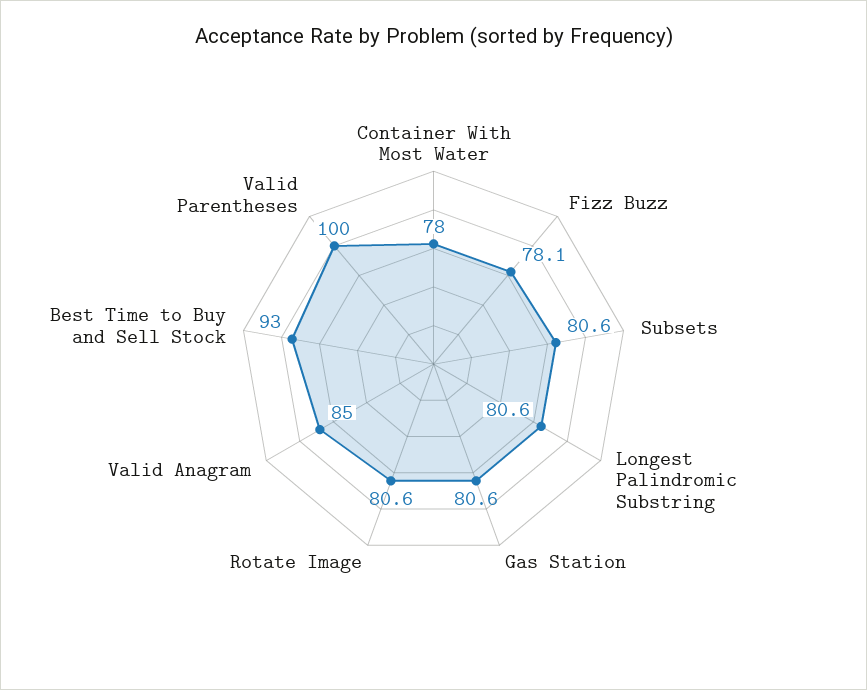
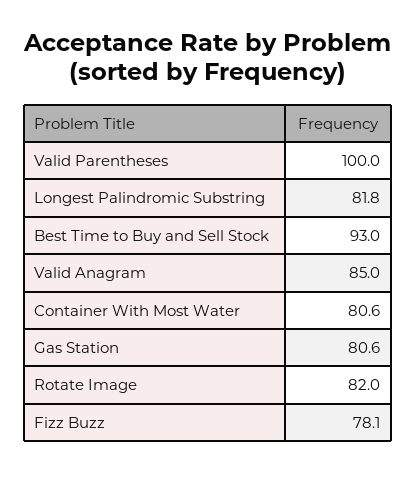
  {
-   "Container With Most Water": 78,
+   "Container With Most Water": 80.6,
    "Fizz Buzz": 78.1,
-   "Subsets": 80.6,
-   "Longest Palindromic Substring": 80.6,
+   "Longest Palindromic Substring": 81.8,
    "Gas Station": 80.6,
-   "Rotate Image": 80.6,
+   "Rotate Image": 82,
    "Valid Anagram": 85,
    "Best Time to Buy and Sell Stock": 93,
    "Valid Parentheses": 100
  }

